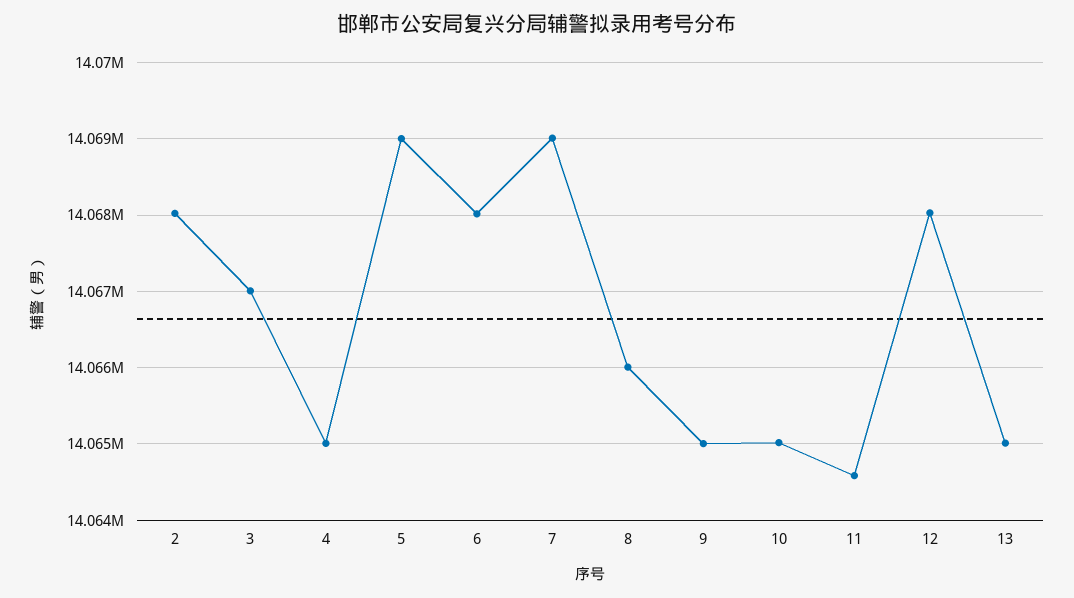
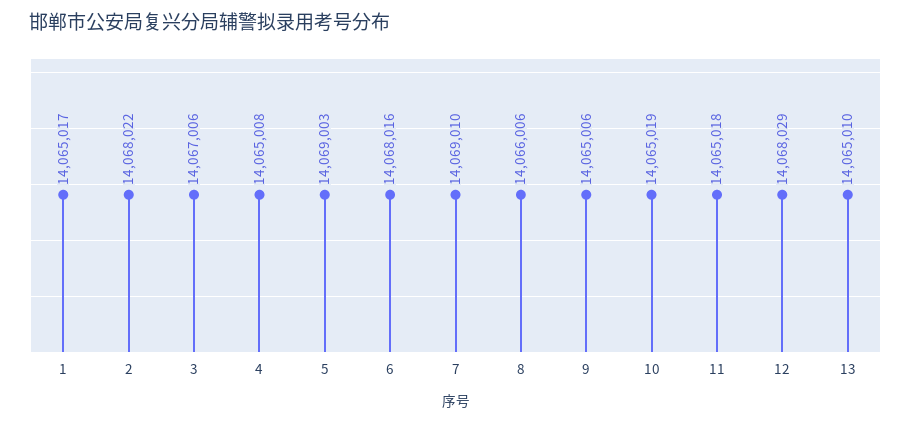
  {
    "2": 14068022,
    "3": 14067006,
    "4": 14065008,
    "5": 14069003,
    "6": 14068016,
    "7": 14069010,
    "8": 14066006,
    "9": 14065006,
    "10": 14065019,
-   "11": 14064600,
+   "11": 14065018,
    "12": 14068029,
-   "13": 14065010
+   "13": 14065010,
+   "1": 14065017
  }

